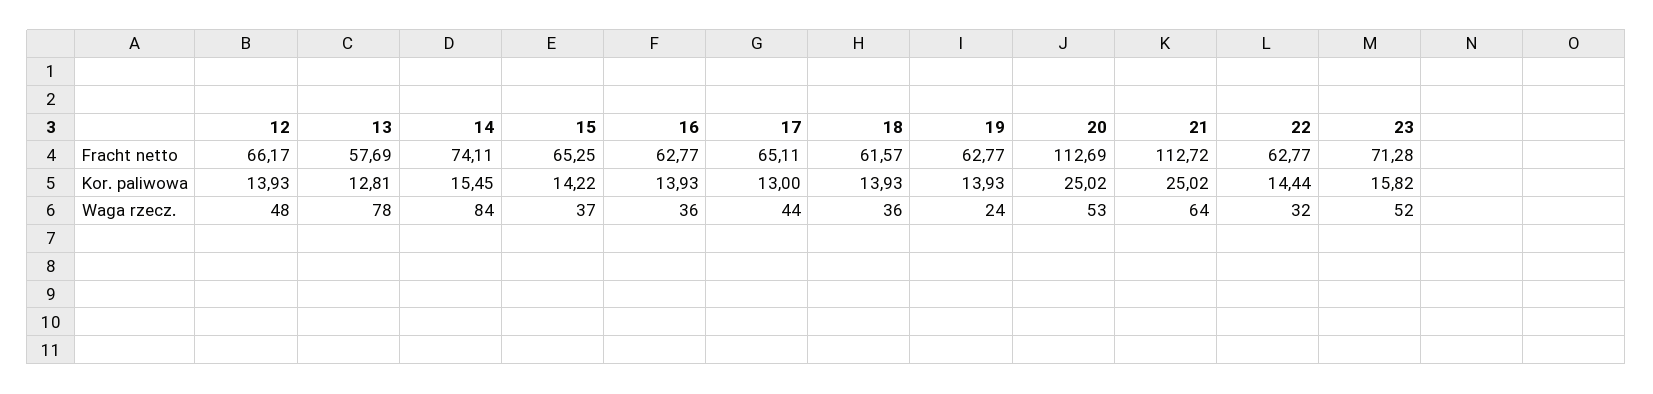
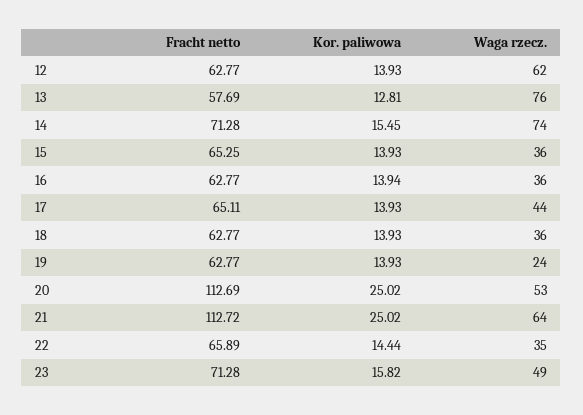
  {
    "12": {
-     "Fracht netto": 66.17,
+     "Fracht netto": 62.77,
      "Kor. paliwowa": 13.93,
-     "Waga rzecz.": 48
+     "Waga rzecz.": 62
    },
    "13": {
      "Fracht netto": 57.69,
      "Kor. paliwowa": 12.81,
-     "Waga rzecz.": 78
+     "Waga rzecz.": 76
    },
    "14": {
-     "Fracht netto": 74.11,
+     "Fracht netto": 71.28,
      "Kor. paliwowa": 15.45,
-     "Waga rzecz.": 84
+     "Waga rzecz.": 74
    },
    "15": {
      "Fracht netto": 65.25,
-     "Kor. paliwowa": 14.22,
+     "Kor. paliwowa": 13.93,
-     "Waga rzecz.": 37
+     "Waga rzecz.": 36
    },
    "16": {
      "Fracht netto": 62.77,
-     "Kor. paliwowa": 13.93,
+     "Kor. paliwowa": 13.94,
      "Waga rzecz.": 36
    },
    "17": {
      "Fracht netto": 65.11,
-     "Kor. paliwowa": 13,
+     "Kor. paliwowa": 13.93,
      "Waga rzecz.": 44
    },
    "18": {
-     "Fracht netto": 61.57,
+     "Fracht netto": 62.77,
      "Kor. paliwowa": 13.93,
      "Waga rzecz.": 36
    },
    "19": {
      "Fracht netto": 62.77,
      "Kor. paliwowa": 13.93,
      "Waga rzecz.": 24
    },
    "20": {
      "Fracht netto": 112.69,
      "Kor. paliwowa": 25.02,
      "Waga rzecz.": 53
    },
    "21": {
      "Fracht netto": 112.72,
      "Kor. paliwowa": 25.02,
      "Waga rzecz.": 64
    },
    "22": {
-     "Fracht netto": 62.77,
+     "Fracht netto": 65.89,
      "Kor. paliwowa": 14.44,
-     "Waga rzecz.": 32
+     "Waga rzecz.": 35
    },
    "23": {
      "Fracht netto": 71.28,
      "Kor. paliwowa": 15.82,
-     "Waga rzecz.": 52
+     "Waga rzecz.": 49
    }
  }

